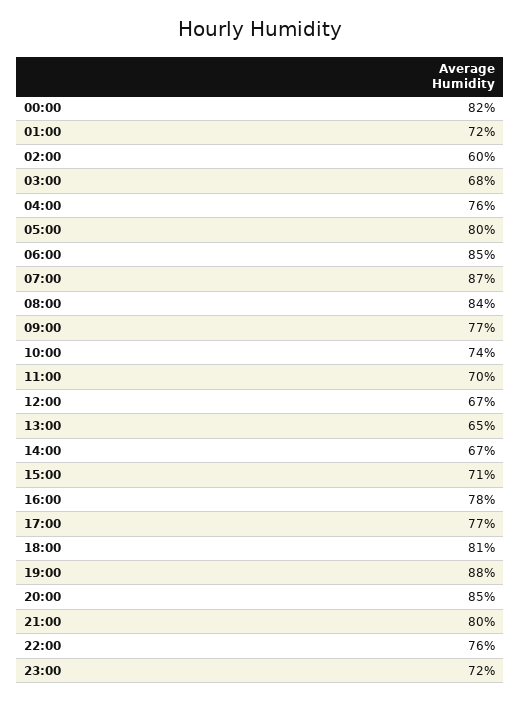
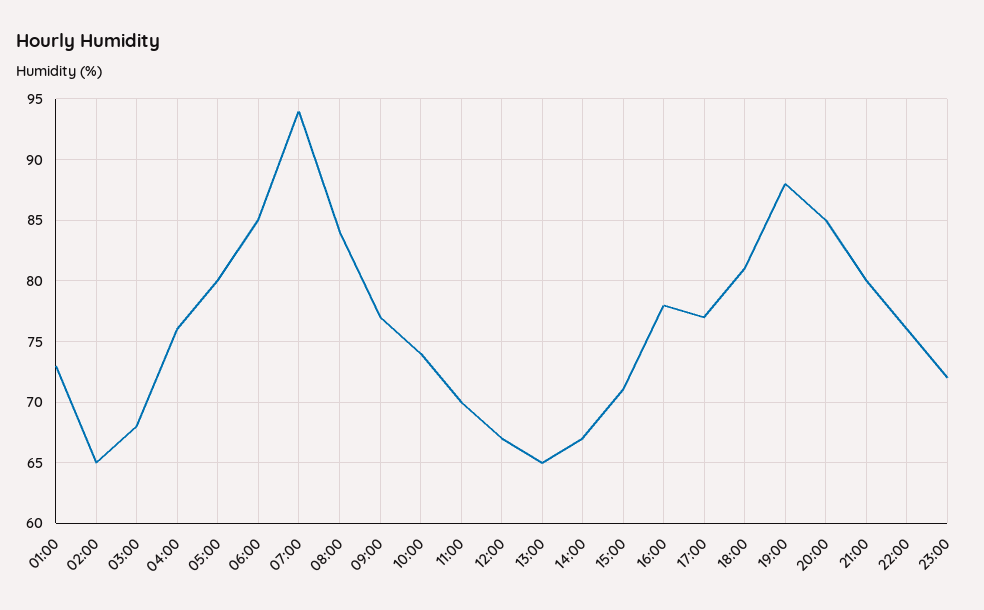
  {
-   "00:00": 82,
-   "01:00": 72,
+   "01:00": 73,
-   "02:00": 60,
+   "02:00": 65,
    "03:00": 68,
    "04:00": 76,
    "05:00": 80,
    "06:00": 85,
-   "07:00": 87,
+   "07:00": 94,
    "08:00": 84,
    "09:00": 77,
    "10:00": 74,
    "11:00": 70,
    "12:00": 67,
    "13:00": 65,
    "14:00": 67,
    "15:00": 71,
    "16:00": 78,
    "17:00": 77,
    "18:00": 81,
    "19:00": 88,
    "20:00": 85,
    "21:00": 80,
    "22:00": 76,
    "23:00": 72
  }

